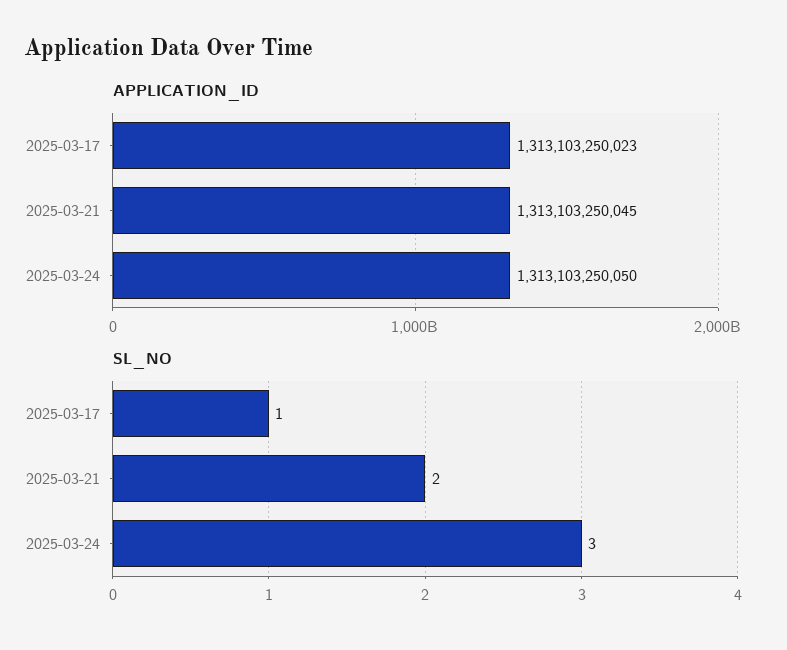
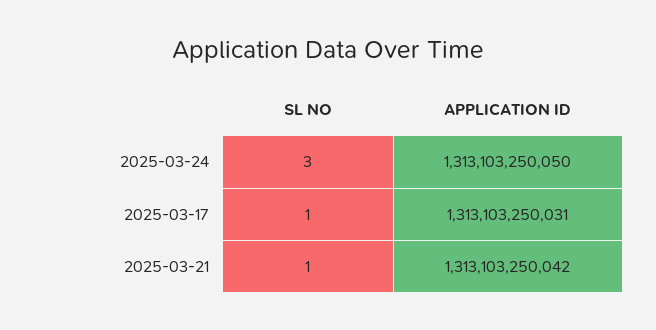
  {
    "APPLICATION_ID": {
-     "2025-03-17": 1313103250023,
+     "2025-03-17": 1313103250031,
-     "2025-03-21": 1313103250045,
+     "2025-03-21": 1313103250042,
      "2025-03-24": 1313103250050
    },
    "SL_NO": {
      "2025-03-17": 1,
-     "2025-03-21": 2,
+     "2025-03-21": 1,
      "2025-03-24": 3
    }
  }

